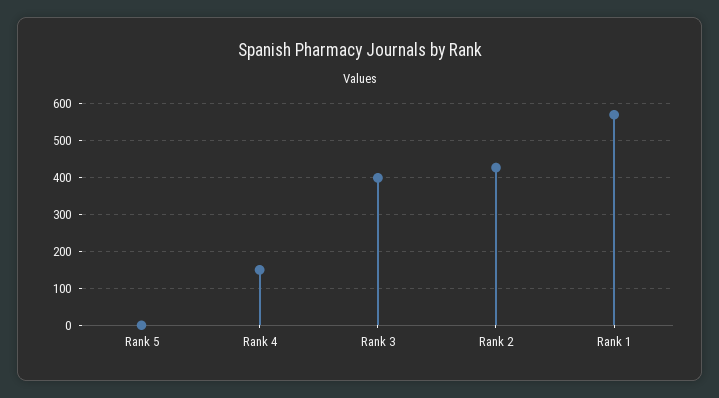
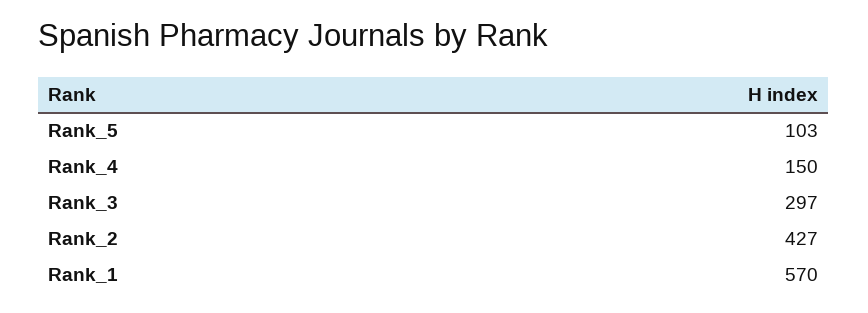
  {
-   "Rank 5": 0,
+   "Rank 5": 103,
    "Rank 4": 150,
-   "Rank 3": 400,
+   "Rank 3": 297,
    "Rank 2": 427,
    "Rank 1": 570
  }

